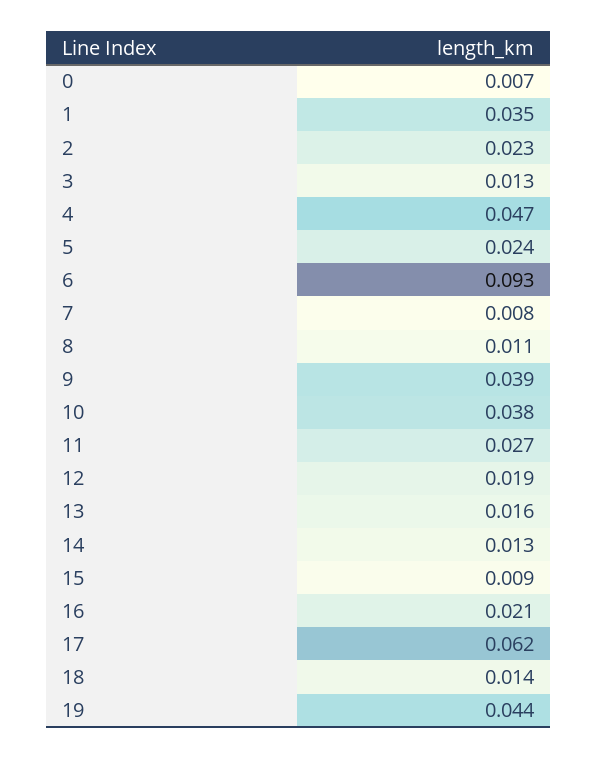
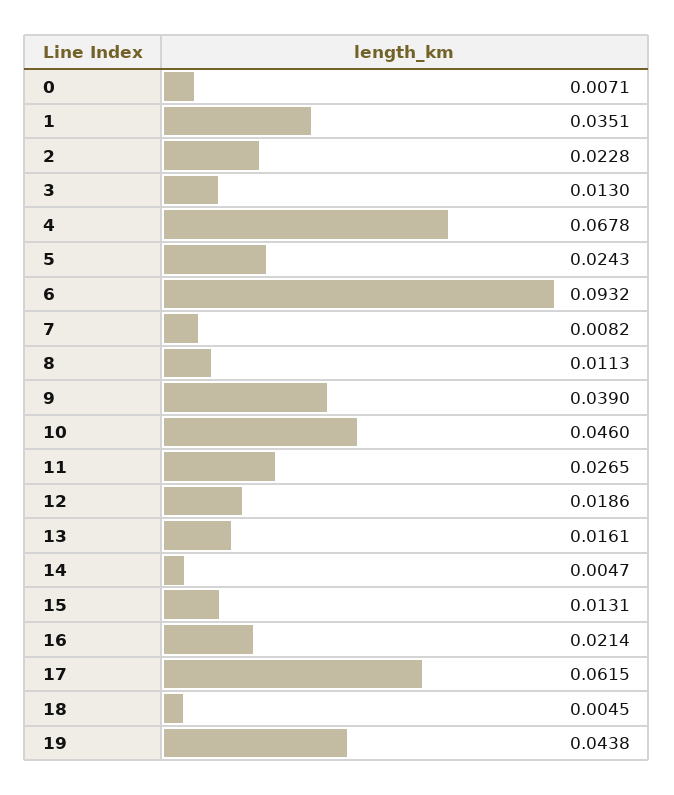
  {
    "0": 0.0071,
    "1": 0.0351,
    "2": 0.0228,
    "3": 0.013,
-   "4": 0.047,
+   "4": 0.0678,
    "5": 0.0243,
    "6": 0.0932,
    "7": 0.0082,
    "8": 0.0113,
    "9": 0.039,
-   "10": 0.038,
+   "10": 0.046,
    "11": 0.0265,
    "12": 0.0186,
    "13": 0.0161,
-   "14": 0.013,
+   "14": 0.0047,
-   "15": 0.009,
+   "15": 0.0131,
    "16": 0.0214,
    "17": 0.0615,
-   "18": 0.014,
+   "18": 0.0045,
    "19": 0.0438
  }

